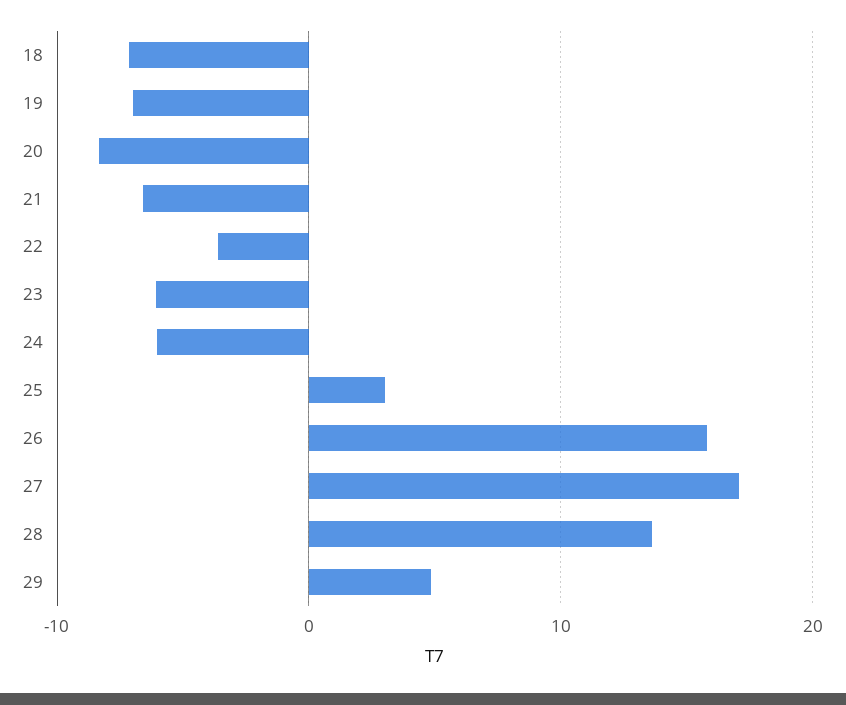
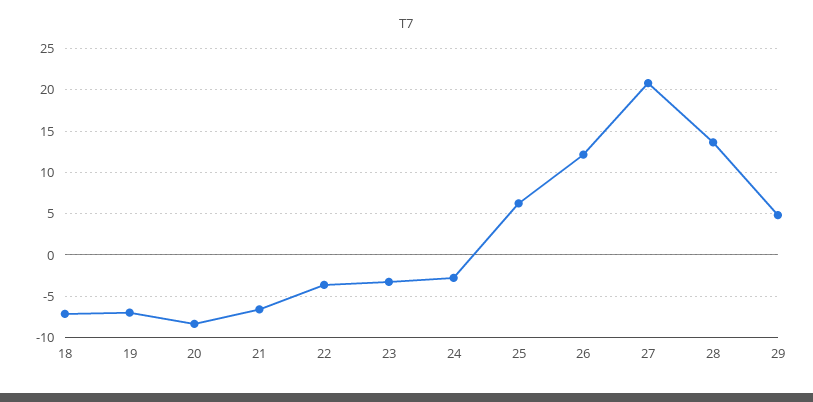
  {
    "18": -7,
    "19": -7,
    "20": -8,
    "21": -7,
    "22": -4,
-   "23": -6,
+   "23": -3,
-   "24": -6,
+   "24": -3,
-   "25": 3,
+   "25": 6,
-   "26": 16,
+   "26": 12,
-   "27": 17,
+   "27": 21,
    "28": 14,
    "29": 5
  }

